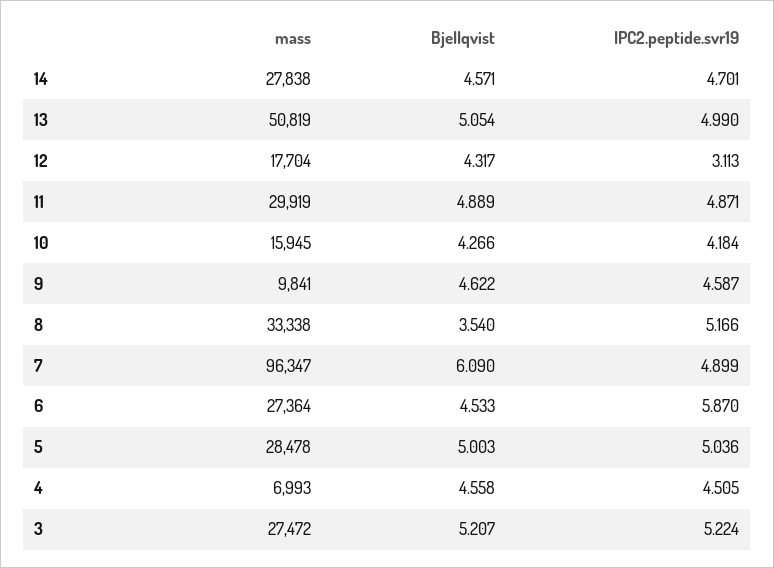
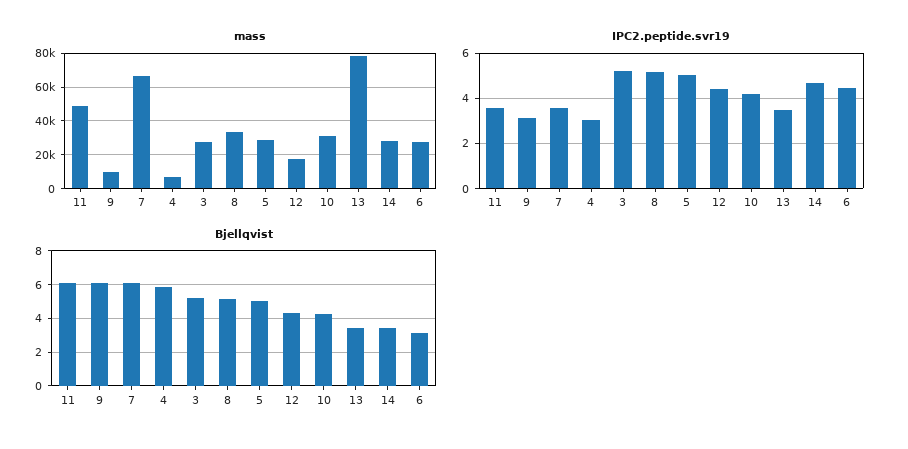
  {
    "mass": {
      "14": 27838,
-     "13": 50819,
+     "13": 80000,
      "12": 17704,
-     "11": 29919,
+     "11": 50000,
-     "10": 15945,
+     "10": 30000,
      "9": 9841,
      "8": 33338,
-     "7": 96347,
+     "7": 65000,
      "6": 27364,
      "5": 28478,
      "4": 6993,
      "3": 27472
    },
    "Bjellqvist": {
-     "14": 4.571,
+     "14": 3.5,
-     "13": 5.054,
+     "13": 3.5,
      "12": 4.317,
-     "11": 4.889,
+     "11": 6,
      "10": 4.266,
-     "9": 4.622,
+     "9": 6,
-     "8": 3.54,
+     "8": 5,
      "7": 6.09,
-     "6": 4.533,
+     "6": 3,
      "5": 5.003,
-     "4": 4.558,
+     "4": 6,
      "3": 5.207
    },
    "IPC2.peptide.svr19": {
      "14": 4.701,
-     "13": 4.99,
+     "13": 3.5,
-     "12": 3.113,
+     "12": 4.5,
-     "11": 4.871,
+     "11": 3.5,
      "10": 4.184,
-     "9": 4.587,
+     "9": 3,
      "8": 5.166,
-     "7": 4.899,
+     "7": 3.5,
-     "6": 5.87,
+     "6": 4.5,
      "5": 5.036,
-     "4": 4.505,
+     "4": 3,
      "3": 5.224
    }
  }

